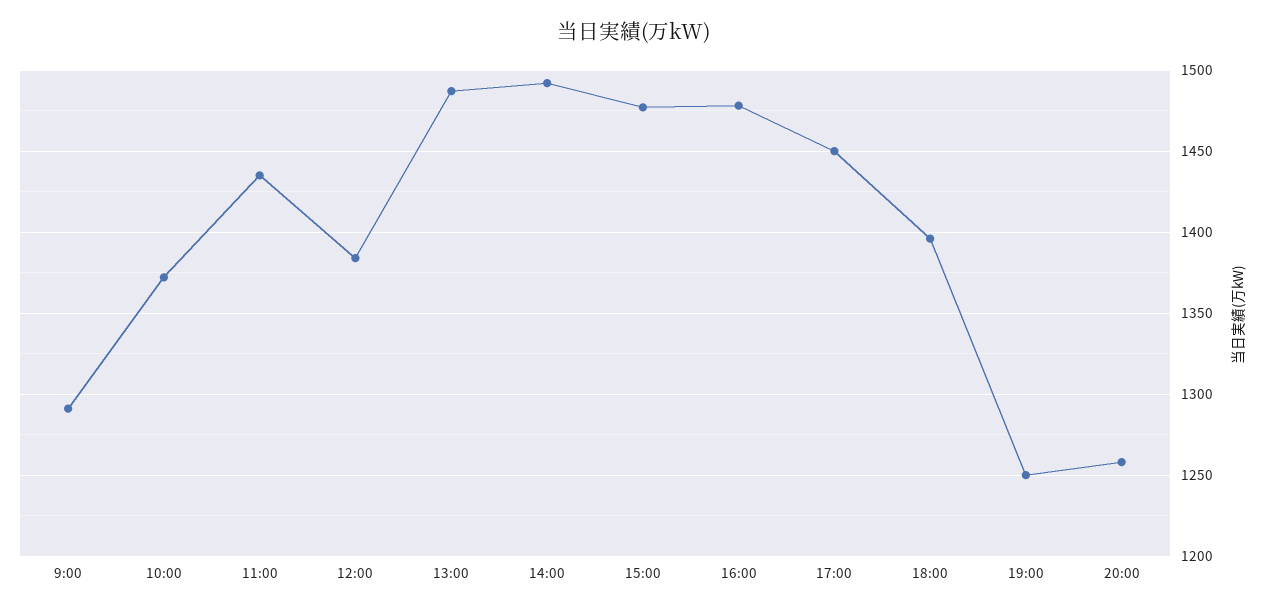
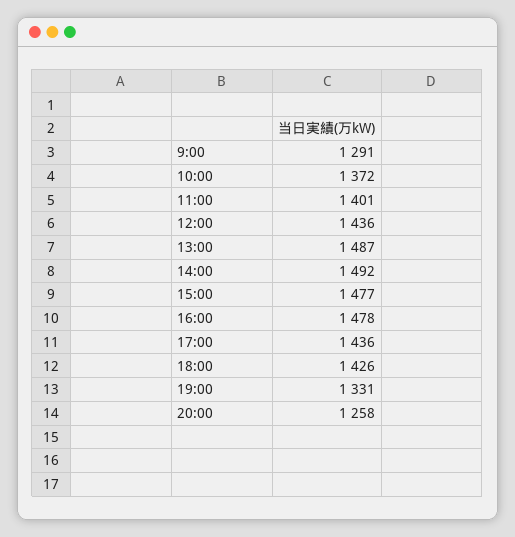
  {
    "9:00": 1291,
    "10:00": 1372,
-   "11:00": 1435,
+   "11:00": 1401,
-   "12:00": 1385,
+   "12:00": 1436,
    "13:00": 1487,
    "14:00": 1492,
    "15:00": 1477,
    "16:00": 1478,
-   "17:00": 1450,
+   "17:00": 1436,
-   "18:00": 1395,
+   "18:00": 1426,
-   "19:00": 1250,
+   "19:00": 1331,
    "20:00": 1258
  }

